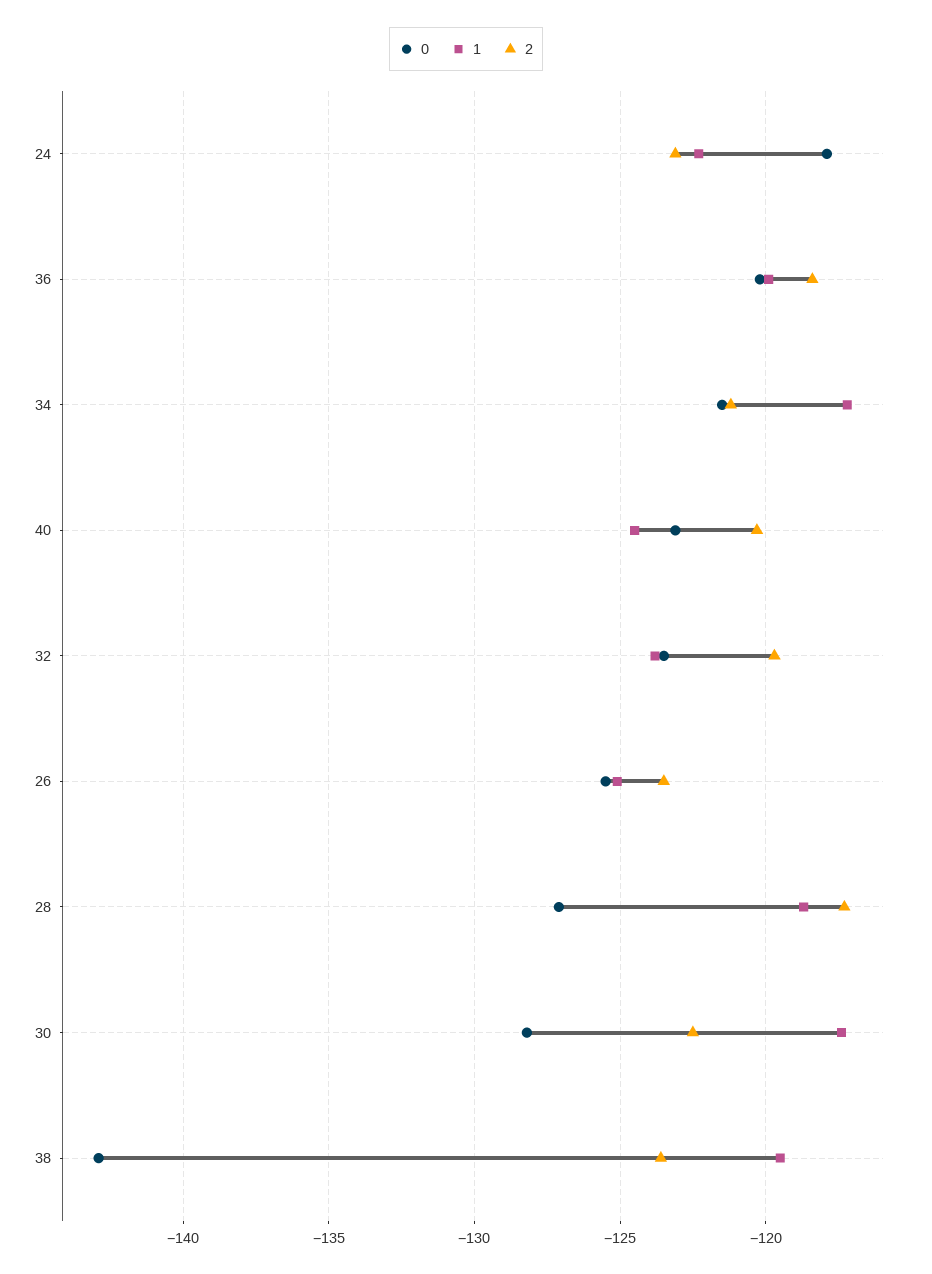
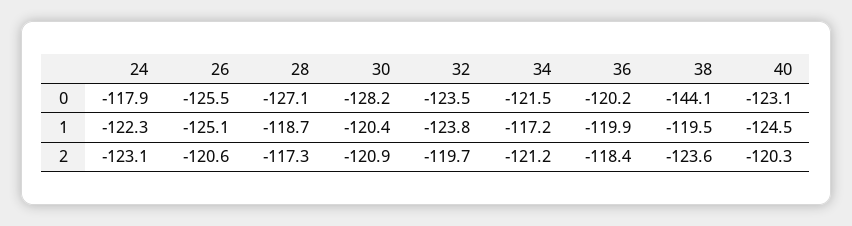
  {
    "0": {
      "24": -117.9,
      "36": -120.2,
      "34": -121.5,
      "40": -123.1,
      "32": -123.5,
      "26": -125.5,
      "28": -127.1,
      "30": -128.2,
-     "38": -143
+     "38": -144.1
    },
    "1": {
      "24": -122.3,
      "36": -119.9,
      "34": -117.2,
      "40": -124.5,
      "32": -123.8,
      "26": -125.1,
      "28": -118.7,
-     "30": -117.5,
+     "30": -120.4,
      "38": -119.5
    },
    "2": {
      "24": -123.1,
      "36": -118.4,
      "34": -121.2,
      "40": -120.3,
      "32": -119.7,
-     "26": -123.5,
+     "26": -120.6,
      "28": -117.3,
-     "30": -122.5,
+     "30": -120.9,
      "38": -123.6
    }
  }

